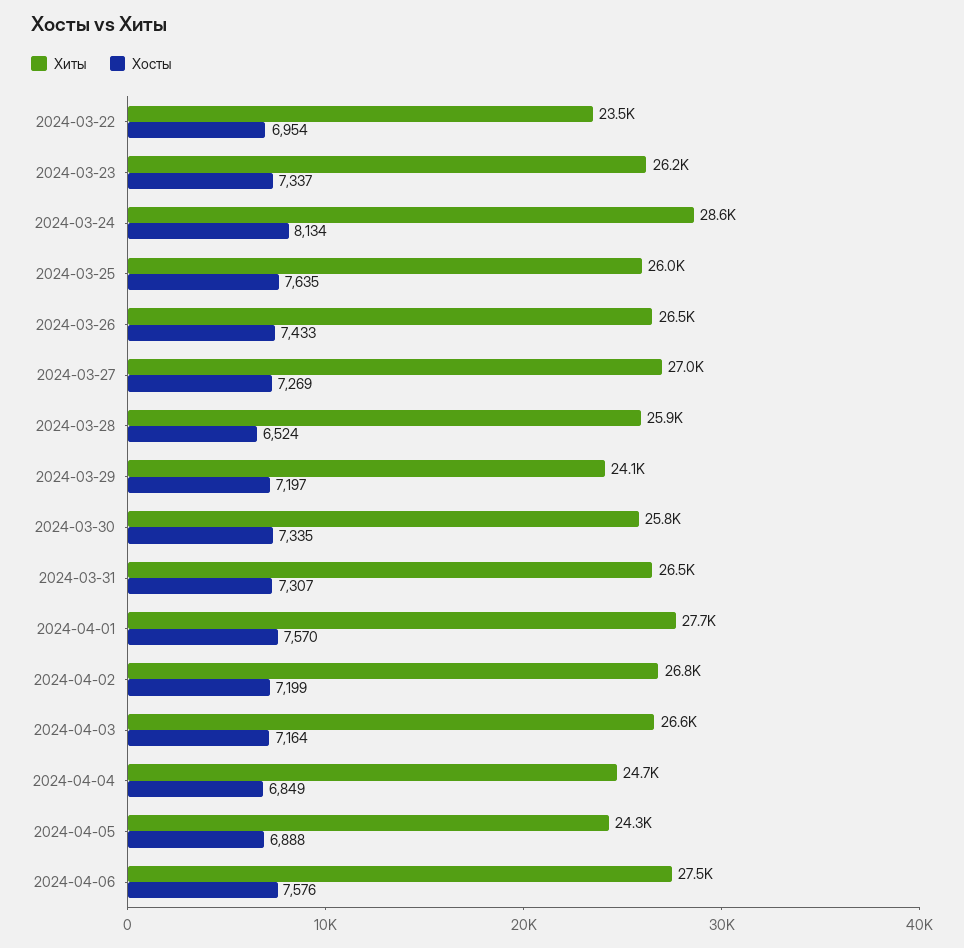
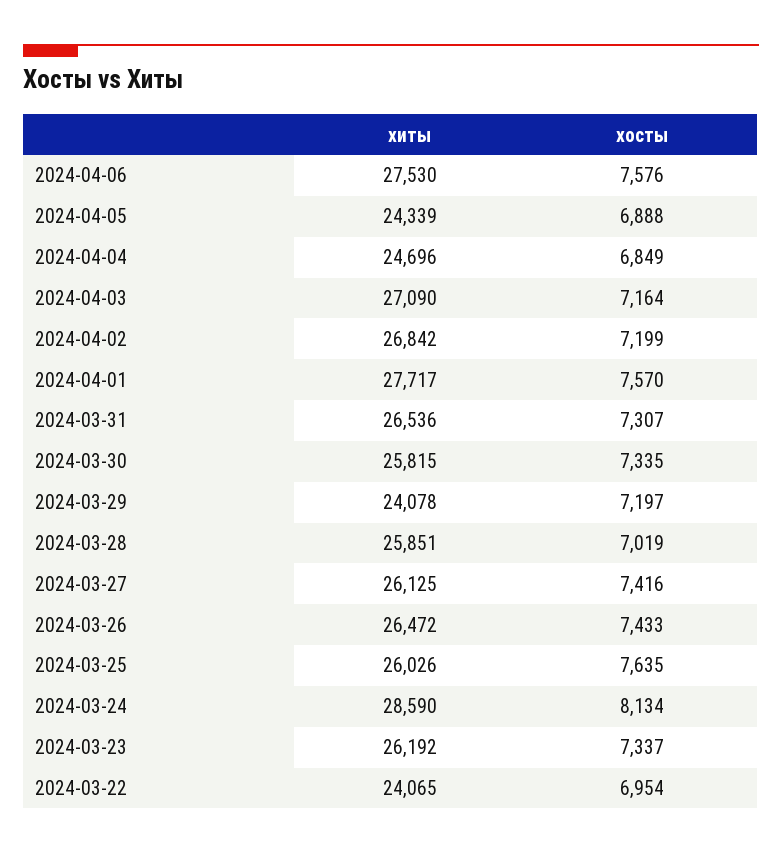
  {
    "Хиты": {
-     "2024-03-22": 23500,
+     "2024-03-22": 24065,
      "2024-03-23": 26192,
      "2024-03-24": 28590,
      "2024-03-25": 26026,
      "2024-03-26": 26472,
-     "2024-03-27": 27000,
+     "2024-03-27": 26125,
      "2024-03-28": 25851,
      "2024-03-29": 24078,
      "2024-03-30": 25815,
      "2024-03-31": 26536,
      "2024-04-01": 27717,
      "2024-04-02": 26842,
-     "2024-04-03": 26600,
+     "2024-04-03": 27090,
      "2024-04-04": 24696,
      "2024-04-05": 24339,
      "2024-04-06": 27530
    },
    "Хосты": {
      "2024-03-22": 6954,
      "2024-03-23": 7337,
      "2024-03-24": 8134,
      "2024-03-25": 7635,
      "2024-03-26": 7433,
-     "2024-03-27": 7269,
+     "2024-03-27": 7416,
-     "2024-03-28": 6524,
+     "2024-03-28": 7019,
      "2024-03-29": 7197,
      "2024-03-30": 7335,
      "2024-03-31": 7307,
      "2024-04-01": 7570,
      "2024-04-02": 7199,
      "2024-04-03": 7164,
      "2024-04-04": 6849,
      "2024-04-05": 6888,
      "2024-04-06": 7576
    }
  }

